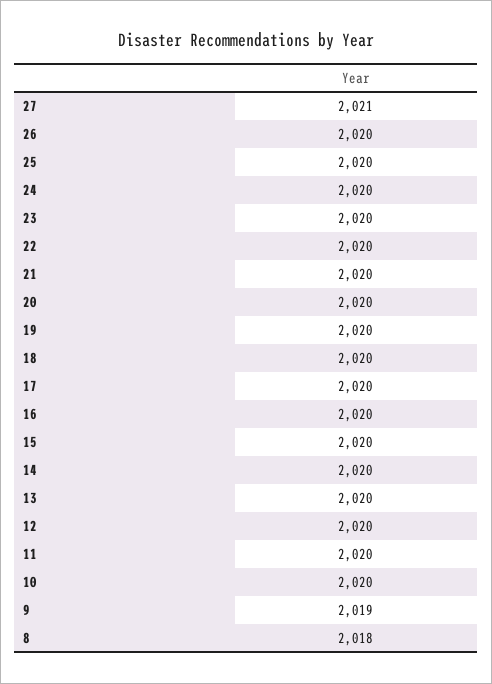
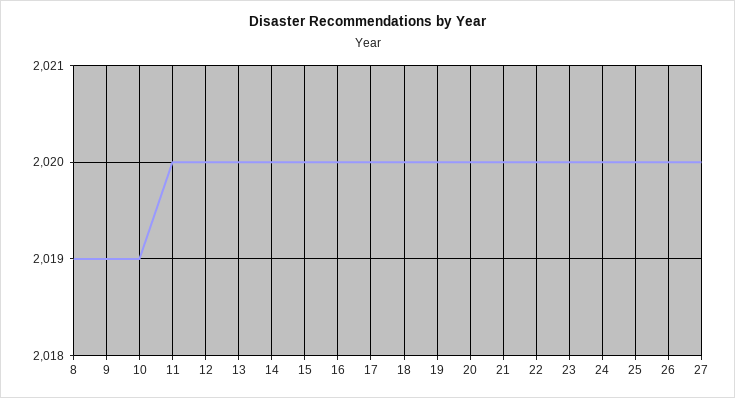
  {
-   "27": 2021,
+   "27": 2020,
    "26": 2020,
    "25": 2020,
    "24": 2020,
    "23": 2020,
    "22": 2020,
    "21": 2020,
    "20": 2020,
    "19": 2020,
    "18": 2020,
    "17": 2020,
    "16": 2020,
    "15": 2020,
    "14": 2020,
    "13": 2020,
    "12": 2020,
    "11": 2020,
-   "10": 2020,
+   "10": 2019,
    "9": 2019,
-   "8": 2018
+   "8": 2019
  }

